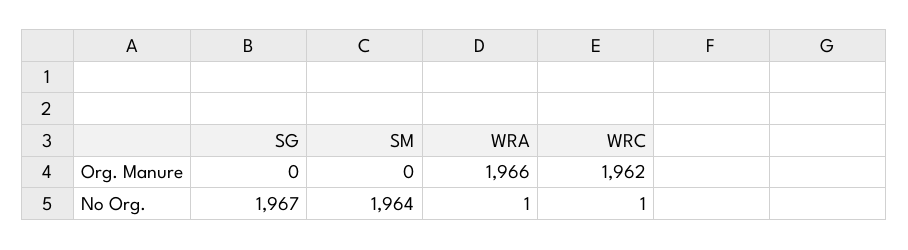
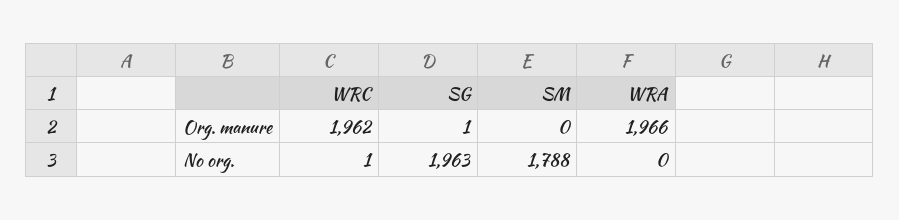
  {
    "SG": {
-     "Org. Manure": 0,
+     "Org. Manure": 1,
-     "No Org.": 1967
+     "No Org.": 1963
    },
    "SM": {
      "Org. Manure": 0,
-     "No Org.": 1964
+     "No Org.": 1788
    },
    "WRA": {
      "Org. Manure": 1966,
-     "No Org.": 1
+     "No Org.": 0
    },
    "WRC": {
      "Org. Manure": 1962,
      "No Org.": 1
    }
  }

